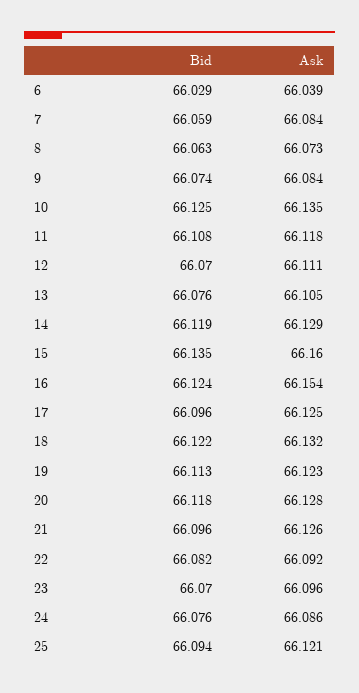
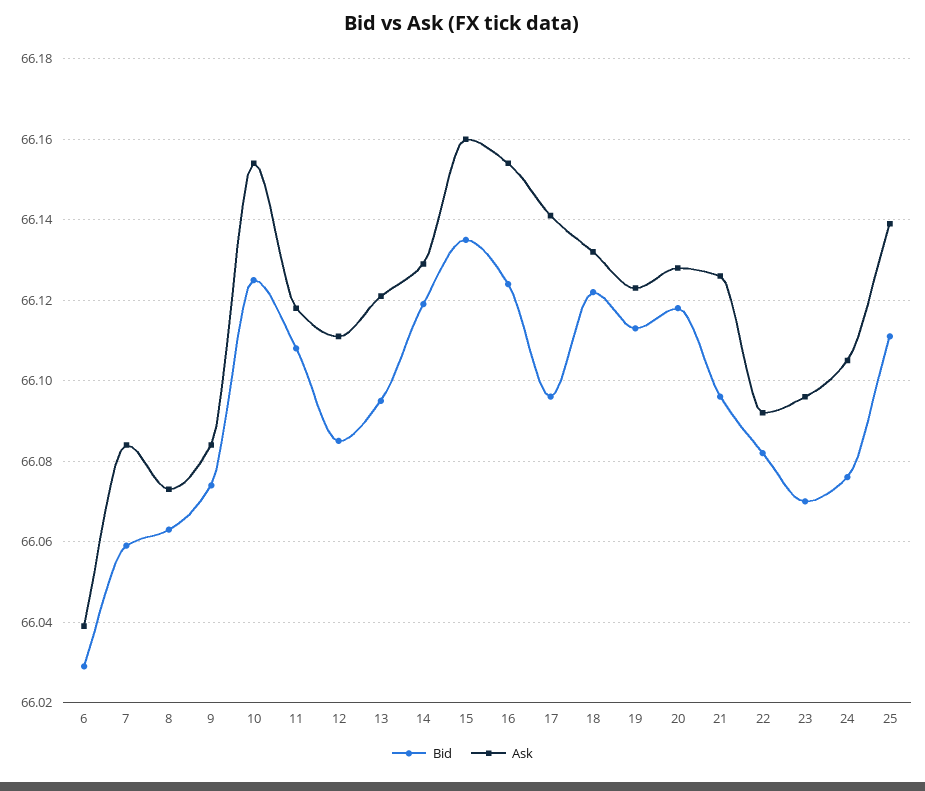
  {
    "Bid": {
      "6": 66.029,
      "7": 66.059,
      "8": 66.063,
      "9": 66.074,
      "10": 66.125,
      "11": 66.108,
-     "12": 66.07,
+     "12": 66.085,
-     "13": 66.076,
+     "13": 66.095,
      "14": 66.119,
      "15": 66.135,
      "16": 66.124,
      "17": 66.096,
      "18": 66.122,
      "19": 66.113,
      "20": 66.118,
      "21": 66.096,
      "22": 66.082,
      "23": 66.07,
      "24": 66.076,
-     "25": 66.094
+     "25": 66.11
    },
    "Ask": {
      "6": 66.039,
      "7": 66.084,
      "8": 66.073,
      "9": 66.084,
-     "10": 66.135,
+     "10": 66.155,
      "11": 66.118,
      "12": 66.111,
-     "13": 66.105,
+     "13": 66.12,
      "14": 66.129,
      "15": 66.16,
      "16": 66.154,
-     "17": 66.125,
+     "17": 66.14,
      "18": 66.132,
      "19": 66.123,
      "20": 66.128,
      "21": 66.126,
      "22": 66.092,
      "23": 66.096,
-     "24": 66.086,
+     "24": 66.105,
-     "25": 66.121
+     "25": 66.14
    }
  }

